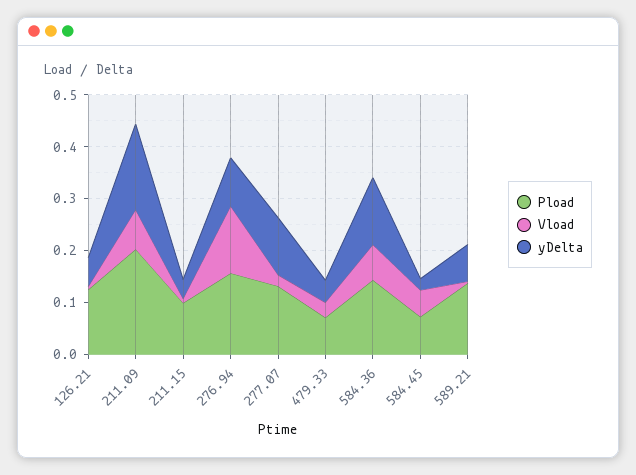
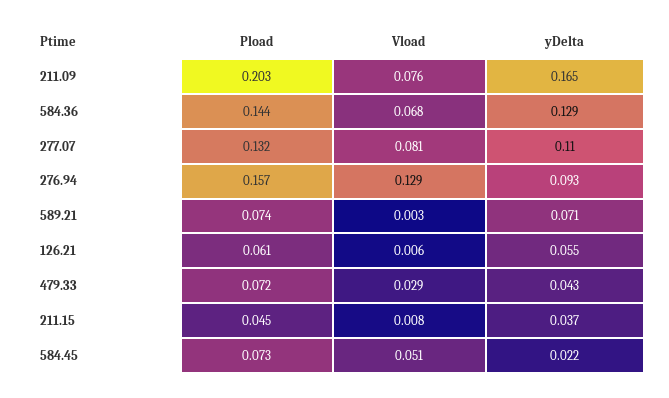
  {
    "Pload": {
-     "126.21": 0.12,
+     "126.21": 0.061,
      "211.09": 0.203,
-     "211.15": 0.1,
+     "211.15": 0.045,
      "276.94": 0.157,
      "277.07": 0.132,
      "479.33": 0.072,
      "584.36": 0.144,
      "584.45": 0.073,
-     "589.21": 0.14
+     "589.21": 0.074
    },
    "Vload": {
      "126.21": 0.006,
      "211.09": 0.076,
      "211.15": 0.008,
      "276.94": 0.129,
-     "277.07": 0.02,
+     "277.07": 0.081,
      "479.33": 0.029,
      "584.36": 0.068,
      "584.45": 0.051,
      "589.21": 0.003
    },
    "yDelta": {
      "126.21": 0.055,
      "211.09": 0.165,
      "211.15": 0.037,
      "276.94": 0.093,
      "277.07": 0.11,
      "479.33": 0.043,
      "584.36": 0.129,
      "584.45": 0.022,
      "589.21": 0.071
    }
  }

